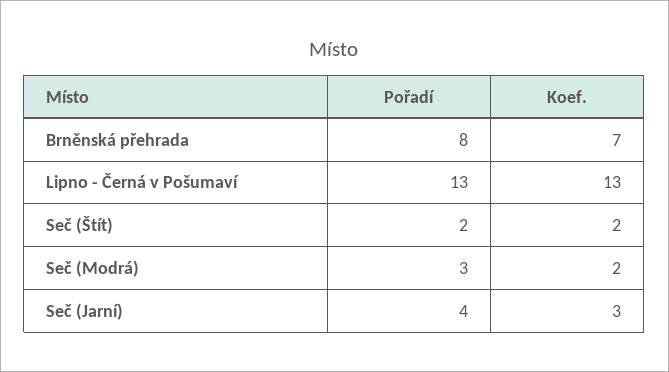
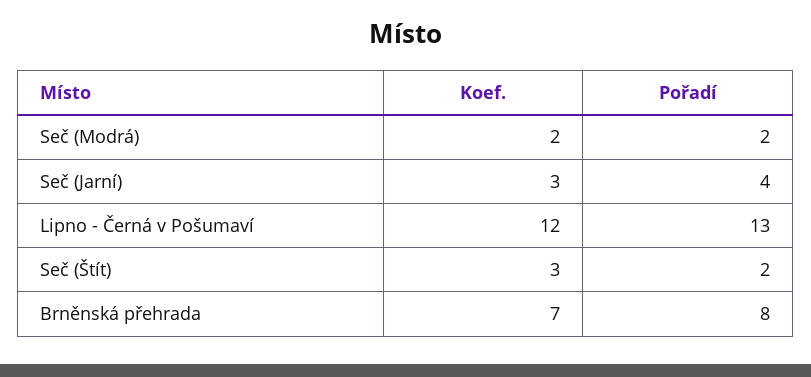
  {
    "Pořadí": {
      "Brněnská přehrada": 8,
      "Lipno - Černá v Pošumaví": 13,
      "Seč (Štít)": 2,
-     "Seč (Modrá)": 3,
+     "Seč (Modrá)": 2,
      "Seč (Jarní)": 4
    },
    "Koef.": {
      "Brněnská přehrada": 7,
-     "Lipno - Černá v Pošumaví": 13,
+     "Lipno - Černá v Pošumaví": 12,
-     "Seč (Štít)": 2,
+     "Seč (Štít)": 3,
      "Seč (Modrá)": 2,
      "Seč (Jarní)": 3
    }
  }

